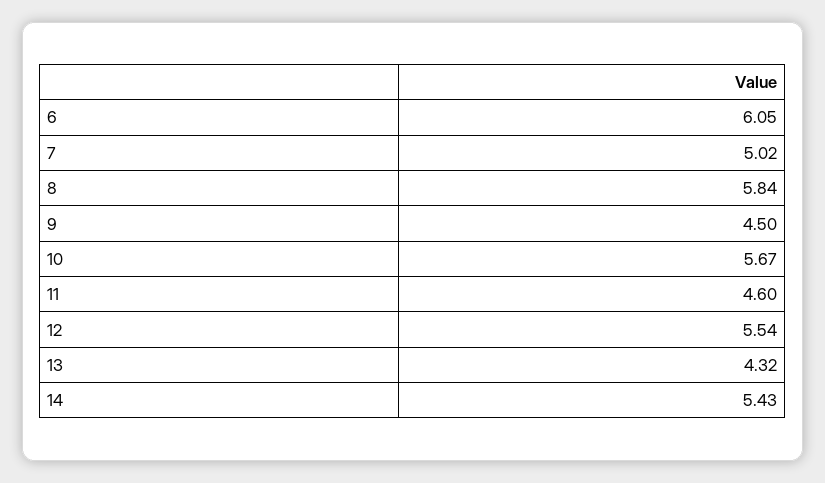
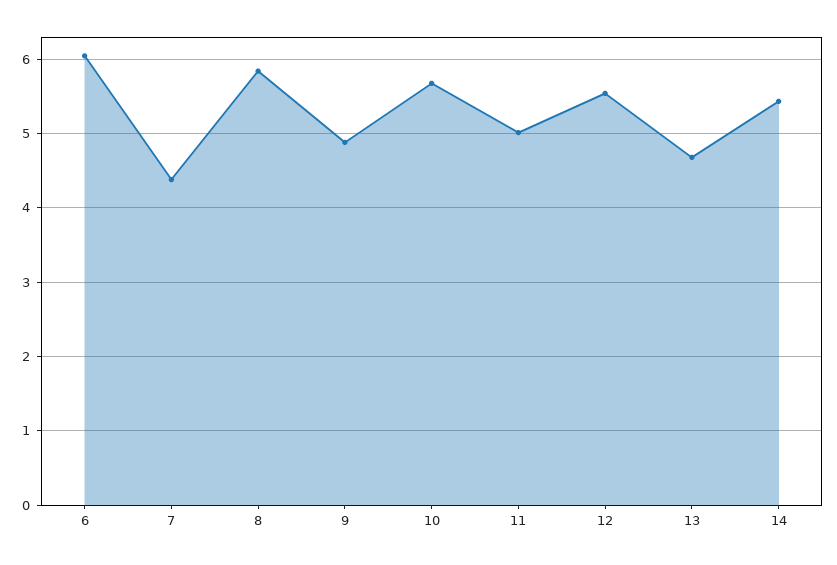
  {
    "6": 6.05,
-   "7": 5.02,
+   "7": 4.4,
    "8": 5.84,
-   "9": 4.5,
+   "9": 4.9,
    "10": 5.67,
-   "11": 4.6,
+   "11": 5,
    "12": 5.54,
-   "13": 4.32,
+   "13": 4.7,
    "14": 5.43
  }

